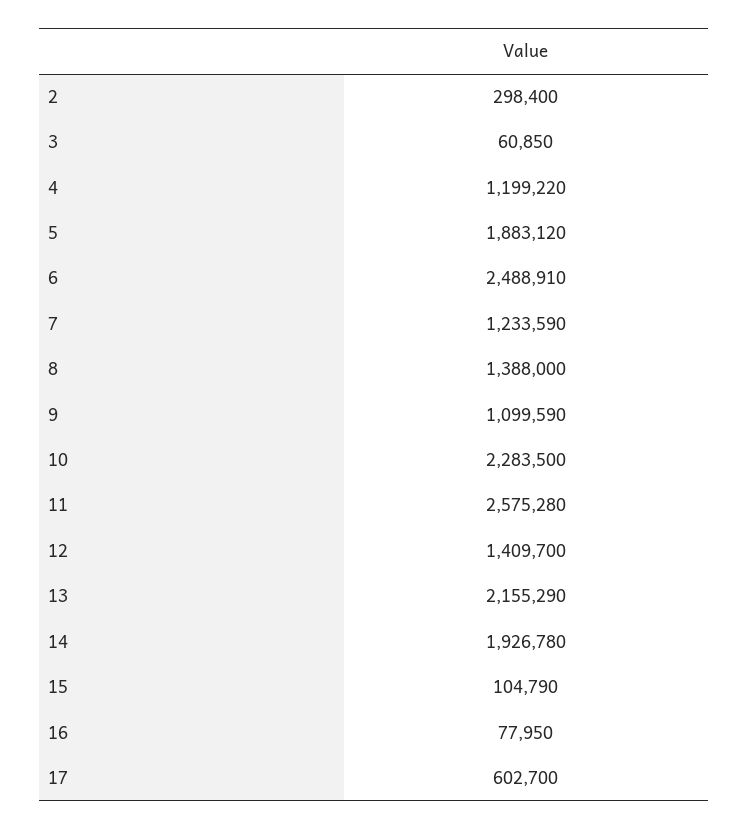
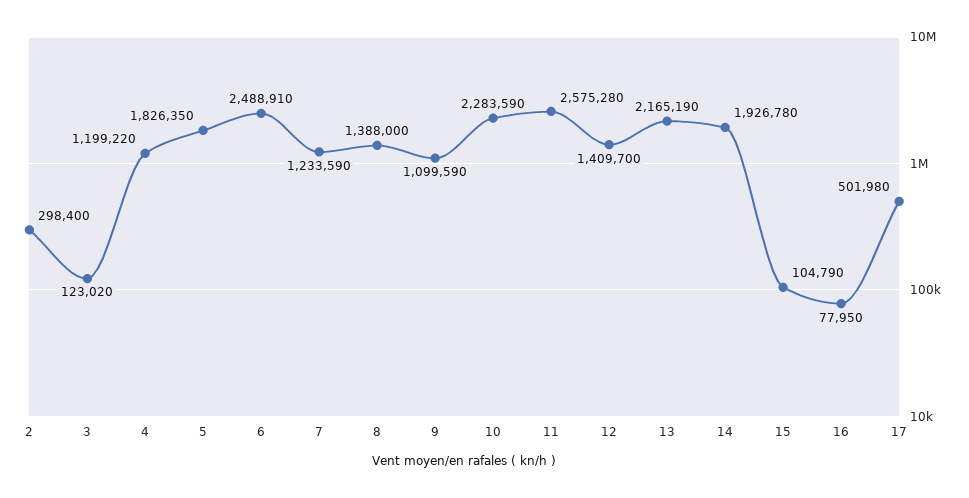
  {
    "2": 298400,
-   "3": 60850,
+   "3": 123020,
    "4": 1199220,
-   "5": 1883120,
+   "5": 1826350,
    "6": 2488910,
    "7": 1233590,
    "8": 1388000,
    "9": 1099590,
-   "10": 2283500,
+   "10": 2283590,
    "11": 2575280,
    "12": 1409700,
-   "13": 2155290,
+   "13": 2165190,
    "14": 1926780,
    "15": 104790,
    "16": 77950,
-   "17": 602700
+   "17": 501980
  }

